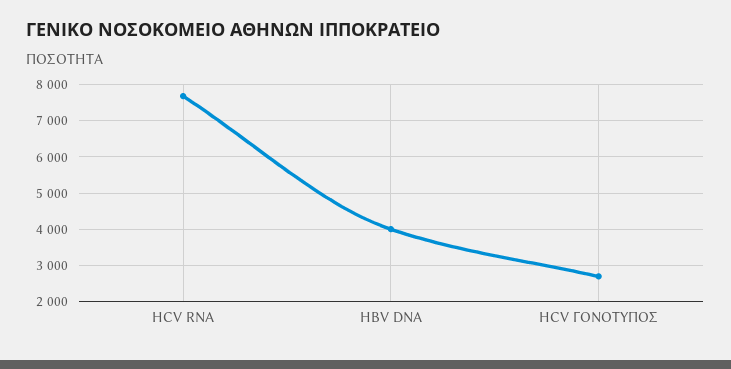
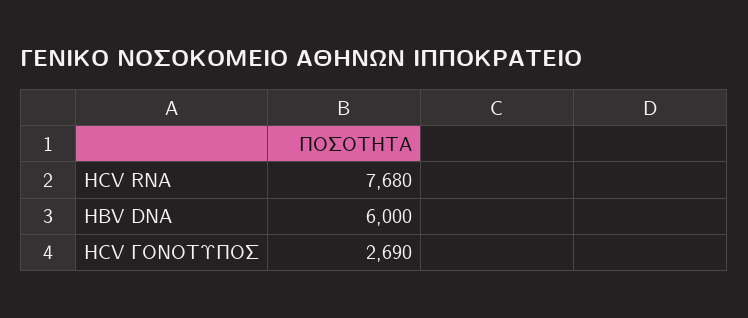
  {
    "HCV RNA": 7680,
-   "HBV DNA": 4000,
+   "HBV DNA": 6000,
    "HCV ΓΟΝΟΤΥΠΟΣ": 2690
  }

